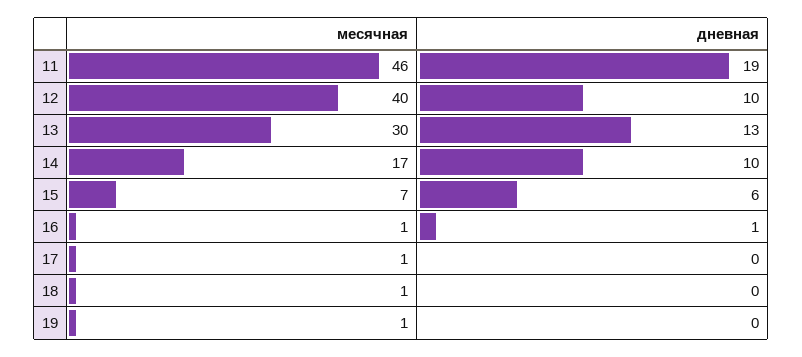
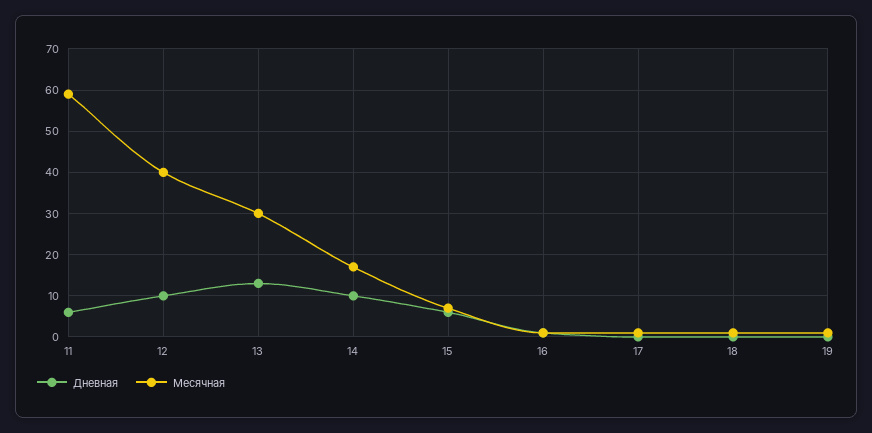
  {
    "месячная": {
-     "11": 46,
+     "11": 60,
      "12": 40,
      "13": 30,
      "14": 17,
      "15": 7,
      "16": 1,
      "17": 1,
      "18": 1,
      "19": 1
    },
    "дневная": {
-     "11": 19,
+     "11": 5,
      "12": 10,
      "13": 13,
      "14": 10,
      "15": 6,
      "16": 1,
      "17": 0,
      "18": 0,
      "19": 0
    }
  }

